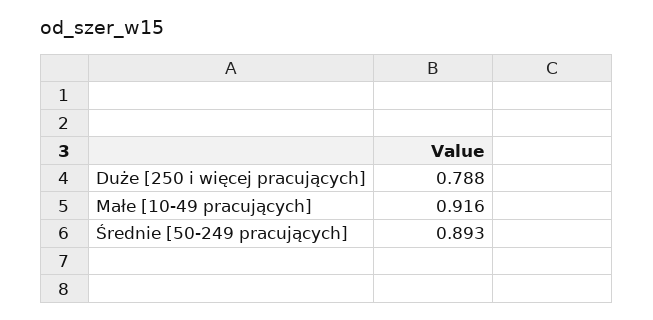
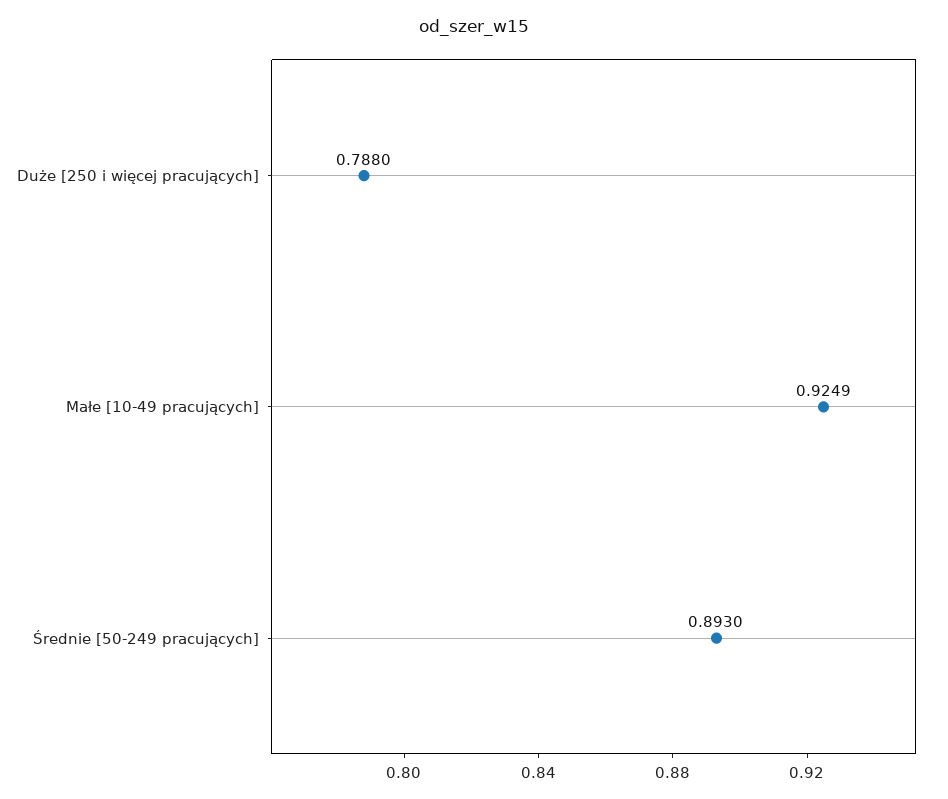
  {
    "Duże [250 i więcej pracujących]": 0.788,
-   "Małe [10-49 pracujących]": 0.916,
+   "Małe [10-49 pracujących]": 0.9249,
    "Średnie [50-249 pracujących]": 0.893
  }

